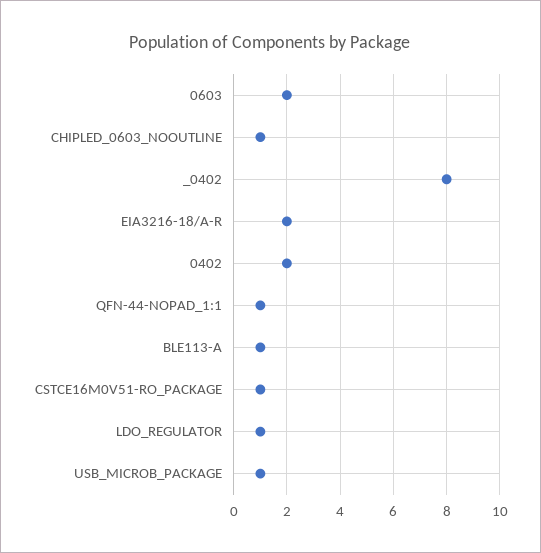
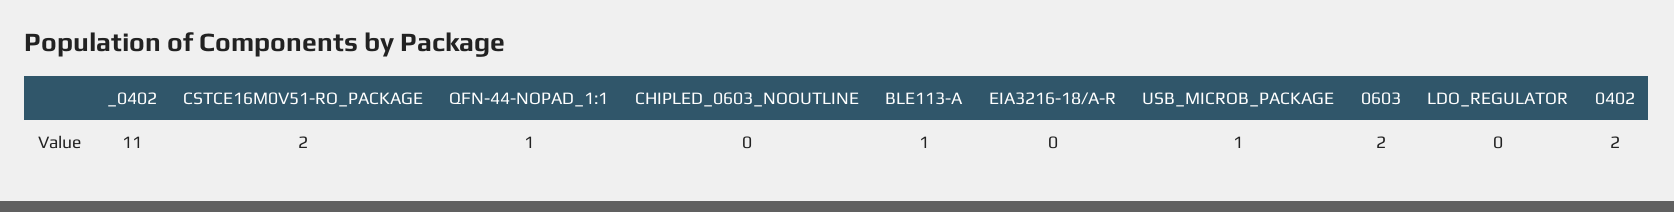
  {
    "0603": 2,
-   "CHIPLED_0603_NOOUTLINE": 1,
+   "CHIPLED_0603_NOOUTLINE": 0,
-   "_0402": 8,
+   "_0402": 11,
-   "EIA3216-18/A-R": 2,
+   "EIA3216-18/A-R": 0,
    "0402": 2,
    "QFN-44-NOPAD_1:1": 1,
    "BLE113-A": 1,
-   "CSTCE16M0V51-RO_PACKAGE": 1,
+   "CSTCE16M0V51-RO_PACKAGE": 2,
-   "LDO_REGULATOR": 1,
+   "LDO_REGULATOR": 0,
    "USB_MICROB_PACKAGE": 1
  }

